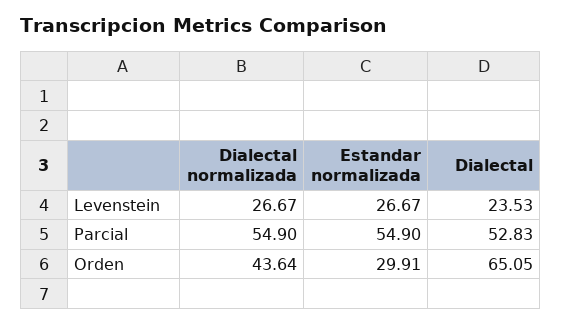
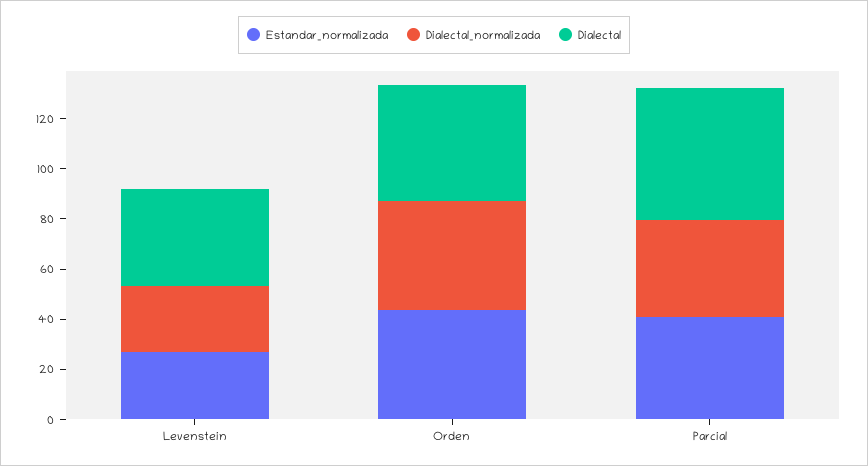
  {
    "Dialectal normalizada": {
      "Levenstein": 26.67,
-     "Parcial": 54.9,
+     "Parcial": 40,
      "Orden": 43.64
    },
    "Estandar normalizada": {
      "Levenstein": 26.67,
-     "Parcial": 54.9,
+     "Parcial": 40,
-     "Orden": 29.91
+     "Orden": 45
    },
    "Dialectal": {
-     "Levenstein": 23.53,
+     "Levenstein": 40,
      "Parcial": 52.83,
-     "Orden": 65.05
+     "Orden": 45
    }
  }

